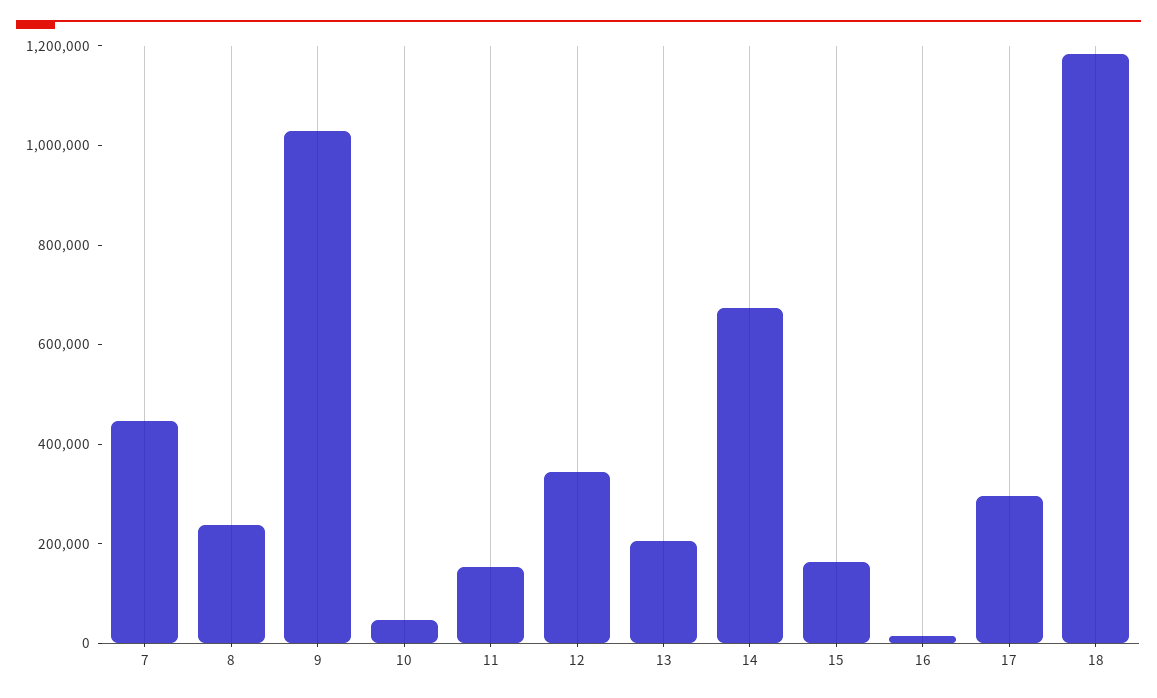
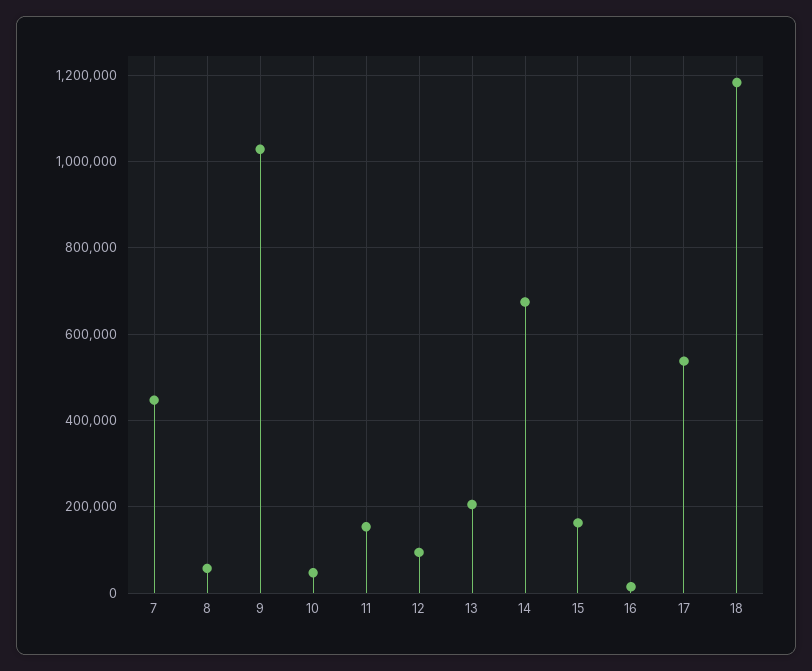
  {
    "7": 440000,
-   "8": 250000,
+   "8": 60000,
    "9": 1020000,
    "10": 40000,
    "11": 160000,
-   "12": 350000,
+   "12": 100000,
    "13": 200000,
    "14": 680000,
    "15": 160000,
    "16": 20000,
-   "17": 300000,
+   "17": 540000,
    "18": 1180000
  }

